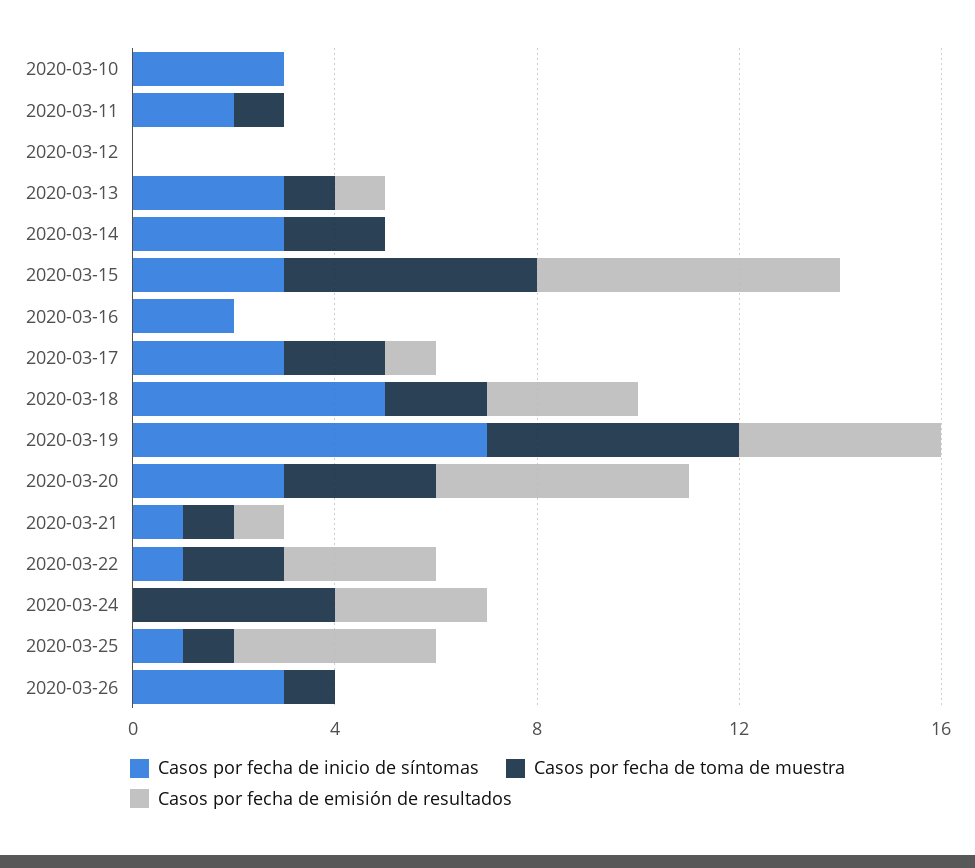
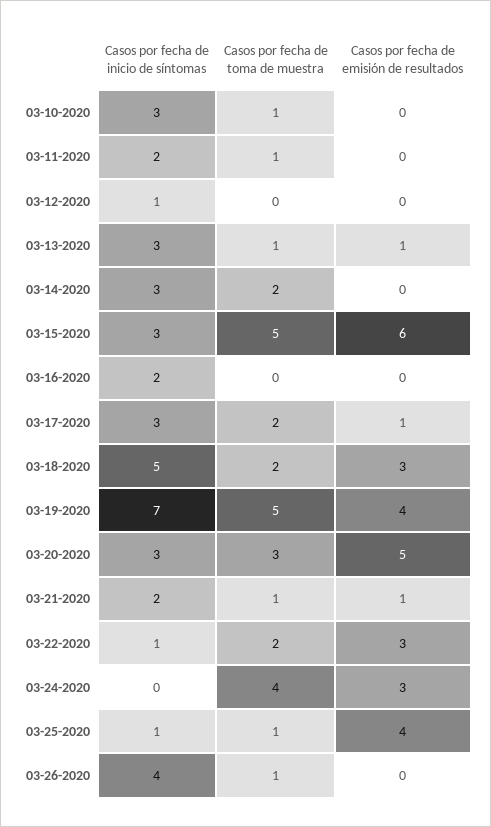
  {
    "Casos por fecha de inicio de síntomas": {
      "2020-03-10": 3,
      "2020-03-11": 2,
-     "2020-03-12": 0,
+     "2020-03-12": 1,
      "2020-03-13": 3,
      "2020-03-14": 3,
      "2020-03-15": 3,
      "2020-03-16": 2,
      "2020-03-17": 3,
      "2020-03-18": 5,
      "2020-03-19": 7,
      "2020-03-20": 3,
-     "2020-03-21": 1,
+     "2020-03-21": 2,
      "2020-03-22": 1,
      "2020-03-24": 0,
      "2020-03-25": 1,
-     "2020-03-26": 3
+     "2020-03-26": 4
    },
    "Casos por fecha de toma de muestra": {
-     "2020-03-10": 0,
+     "2020-03-10": 1,
      "2020-03-11": 1,
      "2020-03-12": 0,
      "2020-03-13": 1,
      "2020-03-14": 2,
      "2020-03-15": 5,
      "2020-03-16": 0,
      "2020-03-17": 2,
      "2020-03-18": 2,
      "2020-03-19": 5,
      "2020-03-20": 3,
      "2020-03-21": 1,
      "2020-03-22": 2,
      "2020-03-24": 4,
      "2020-03-25": 1,
      "2020-03-26": 1
    },
    "Casos por fecha de emisión de resultados": {
      "2020-03-10": 0,
      "2020-03-11": 0,
      "2020-03-12": 0,
      "2020-03-13": 1,
      "2020-03-14": 0,
      "2020-03-15": 6,
      "2020-03-16": 0,
      "2020-03-17": 1,
      "2020-03-18": 3,
      "2020-03-19": 4,
      "2020-03-20": 5,
      "2020-03-21": 1,
      "2020-03-22": 3,
      "2020-03-24": 3,
      "2020-03-25": 4,
      "2020-03-26": 0
    }
  }

